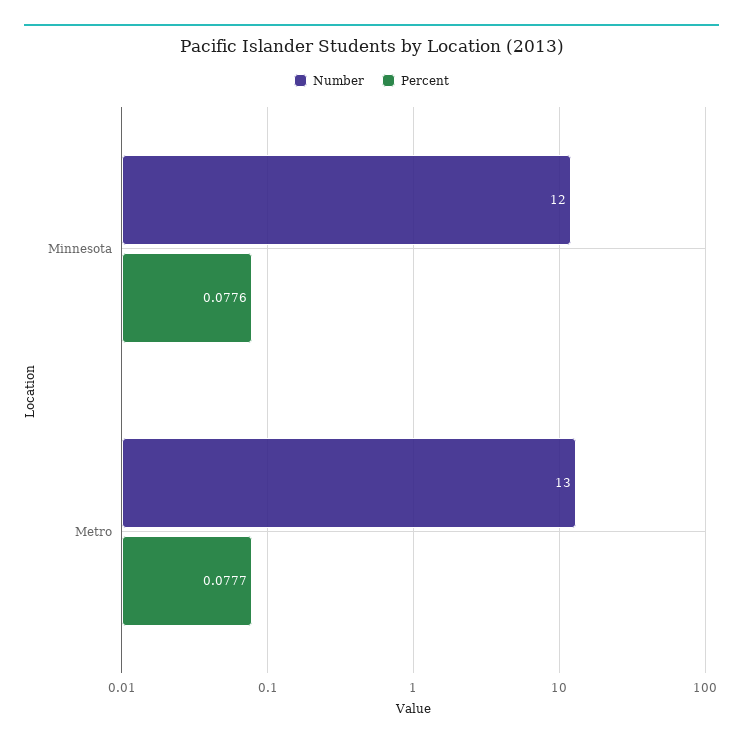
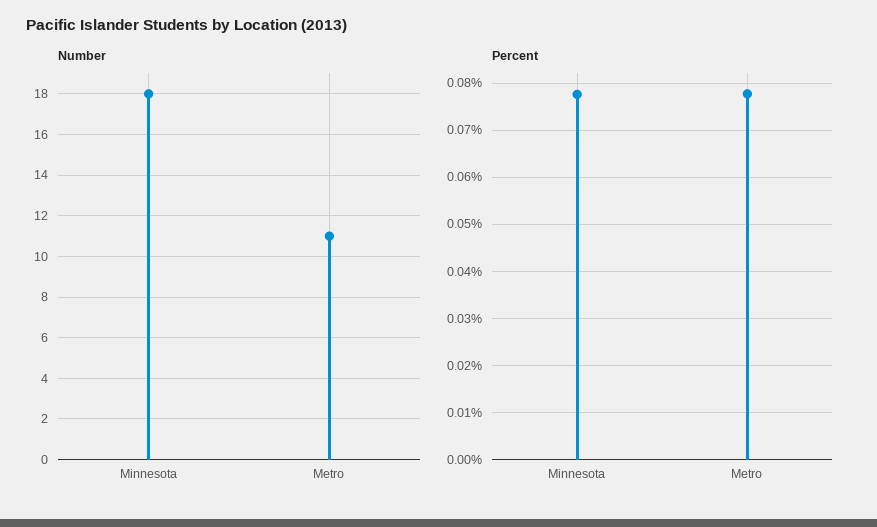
  {
    "Number": {
-     "Minnesota": 12,
+     "Minnesota": 18,
-     "Metro": 13
+     "Metro": 11
    },
    "Percent": {
      "Minnesota": 0.0776,
      "Metro": 0.0777
    }
  }

